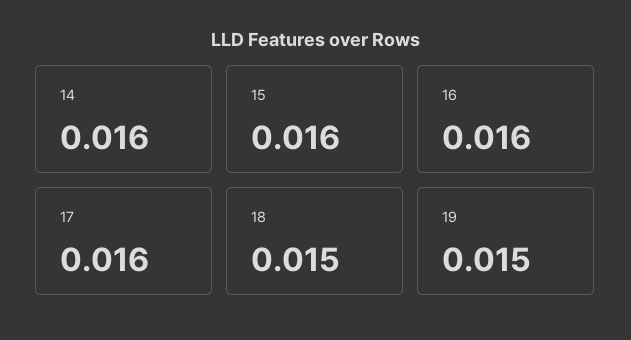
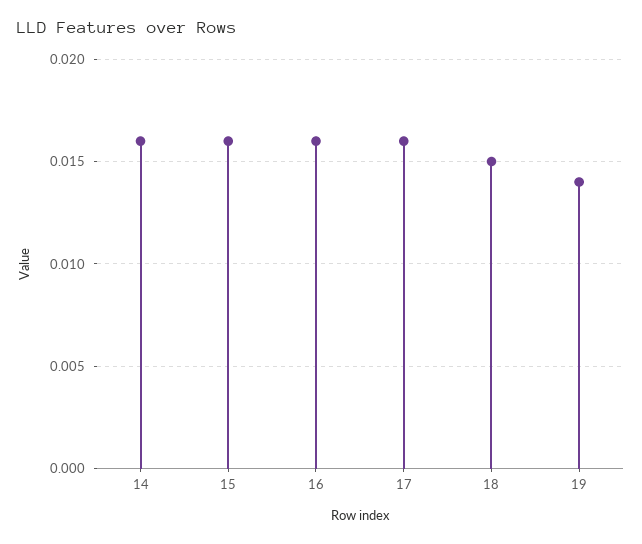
  {
    "14": 0.016,
    "15": 0.016,
    "16": 0.016,
    "17": 0.016,
    "18": 0.015,
-   "19": 0.015
+   "19": 0.014
  }

